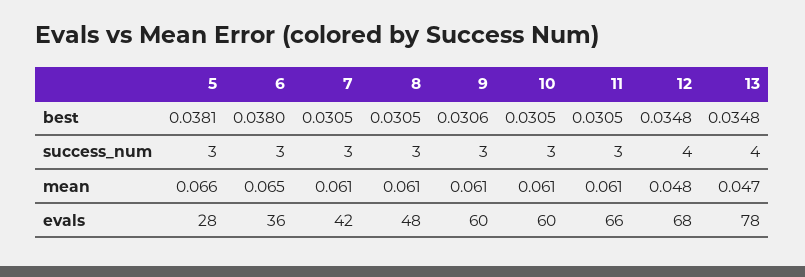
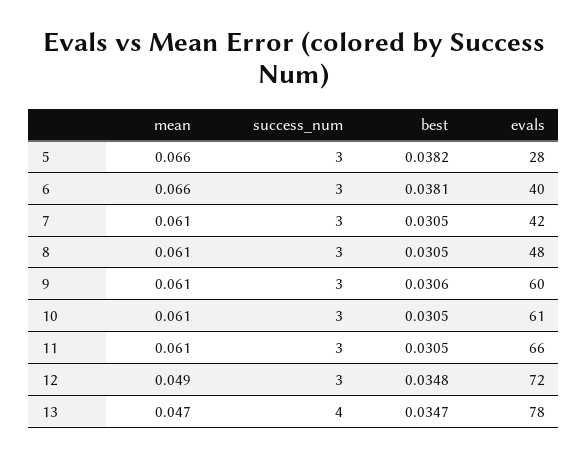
  {
    "5": {
-     "best": 0.0381,
+     "best": 0.0382,
      "success_num": 3,
      "mean": 0.066,
      "evals": 28
    },
    "6": {
-     "best": 0.038,
+     "best": 0.0381,
      "success_num": 3,
-     "mean": 0.065,
+     "mean": 0.066,
-     "evals": 36
+     "evals": 40
    },
    "7": {
      "best": 0.0305,
      "success_num": 3,
      "mean": 0.061,
      "evals": 42
    },
    "8": {
      "best": 0.0305,
      "success_num": 3,
      "mean": 0.061,
      "evals": 48
    },
    "9": {
      "best": 0.0306,
      "success_num": 3,
      "mean": 0.061,
      "evals": 60
    },
    "10": {
      "best": 0.0305,
      "success_num": 3,
      "mean": 0.061,
-     "evals": 60
+     "evals": 61
    },
    "11": {
      "best": 0.0305,
      "success_num": 3,
      "mean": 0.061,
      "evals": 66
    },
    "12": {
      "best": 0.0348,
-     "success_num": 4,
+     "success_num": 3,
-     "mean": 0.048,
+     "mean": 0.049,
-     "evals": 68
+     "evals": 72
    },
    "13": {
-     "best": 0.0348,
+     "best": 0.0347,
      "success_num": 4,
      "mean": 0.047,
      "evals": 78
    }
  }

